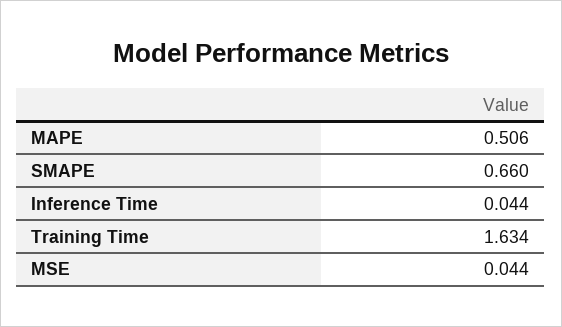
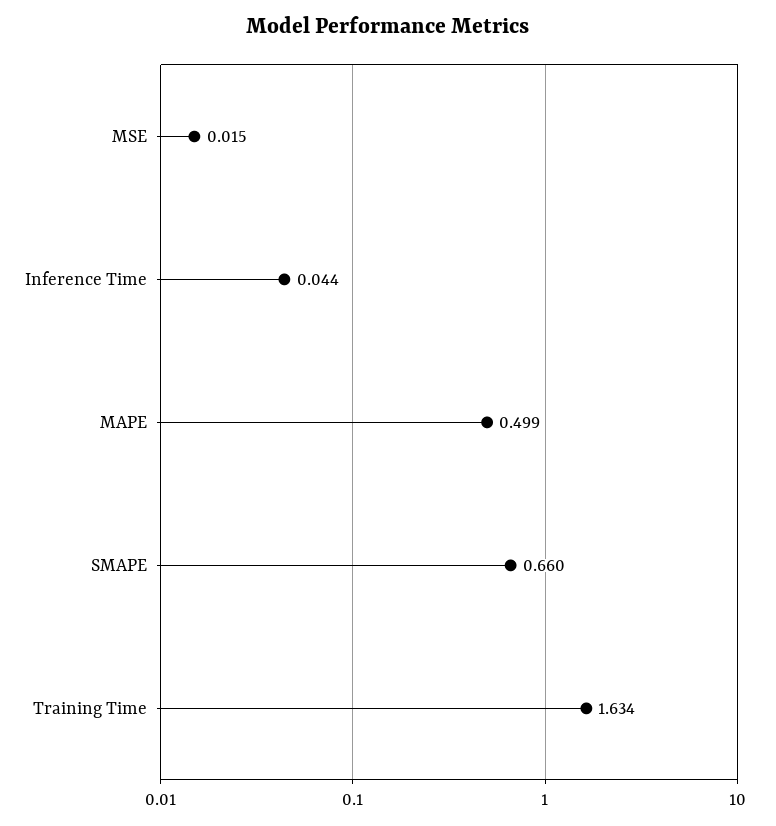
  {
-   "MAPE": 0.506,
+   "MAPE": 0.499,
    "SMAPE": 0.66,
    "Inference Time": 0.044,
    "Training Time": 1.634,
-   "MSE": 0.044
+   "MSE": 0.015
  }

